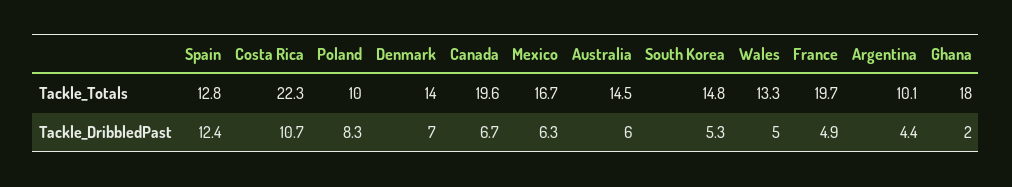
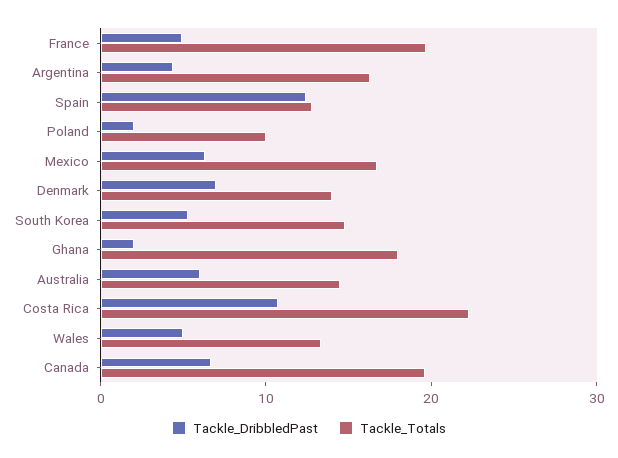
  {
    "Tackle_Totals": {
      "Spain": 12.8,
      "Costa Rica": 22.3,
      "Poland": 10,
      "Denmark": 14,
      "Canada": 19.6,
      "Mexico": 16.7,
      "Australia": 14.5,
      "South Korea": 14.8,
      "Wales": 13.3,
      "France": 19.7,
-     "Argentina": 10.1,
+     "Argentina": 16,
      "Ghana": 18
    },
    "Tackle_DribbledPast": {
      "Spain": 12.4,
      "Costa Rica": 10.7,
-     "Poland": 8.3,
+     "Poland": 2,
      "Denmark": 7,
      "Canada": 6.7,
      "Mexico": 6.3,
      "Australia": 6,
      "South Korea": 5.3,
      "Wales": 5,
      "France": 4.9,
      "Argentina": 4.4,
      "Ghana": 2
    }
  }

